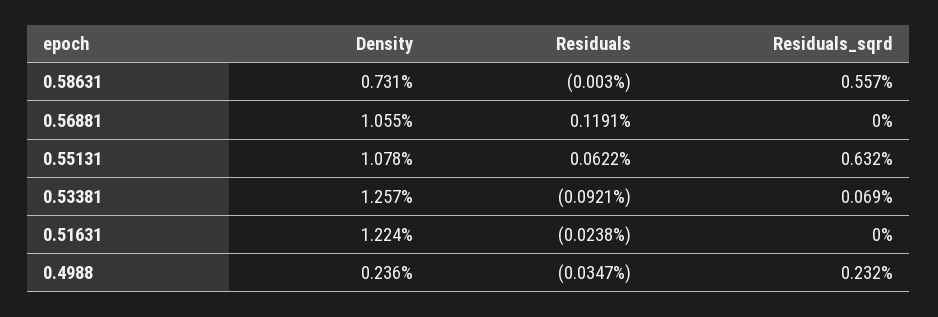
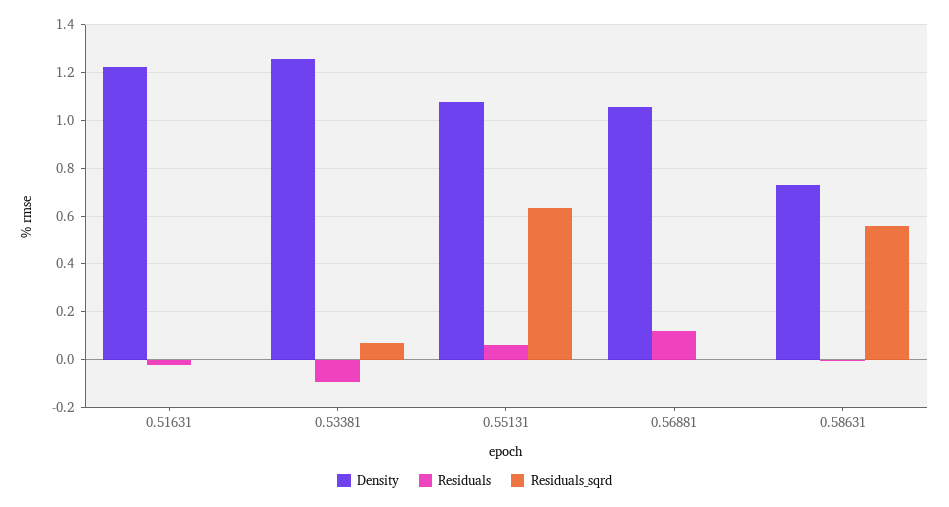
  {
    "Density": {
      "0.58631": 0.731,
      "0.56881": 1.055,
      "0.55131": 1.078,
      "0.53381": 1.257,
-     "0.51631": 1.224,
+     "0.51631": 1.224
-     "0.4988": 0.236
    },
    "Residuals": {
      "0.58631": -0.003,
      "0.56881": 0.1191,
      "0.55131": 0.0622,
      "0.53381": -0.0921,
-     "0.51631": -0.0238,
+     "0.51631": -0.0238
-     "0.4988": -0.0347
    },
    "Residuals_sqrd": {
      "0.58631": 0.557,
      "0.56881": 0,
      "0.55131": 0.632,
      "0.53381": 0.069,
-     "0.51631": 0,
+     "0.51631": 0
-     "0.4988": 0.232
    }
  }

